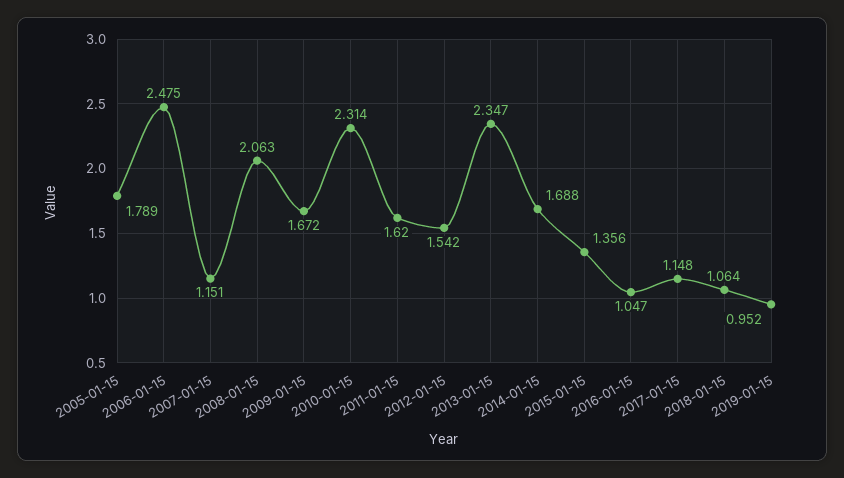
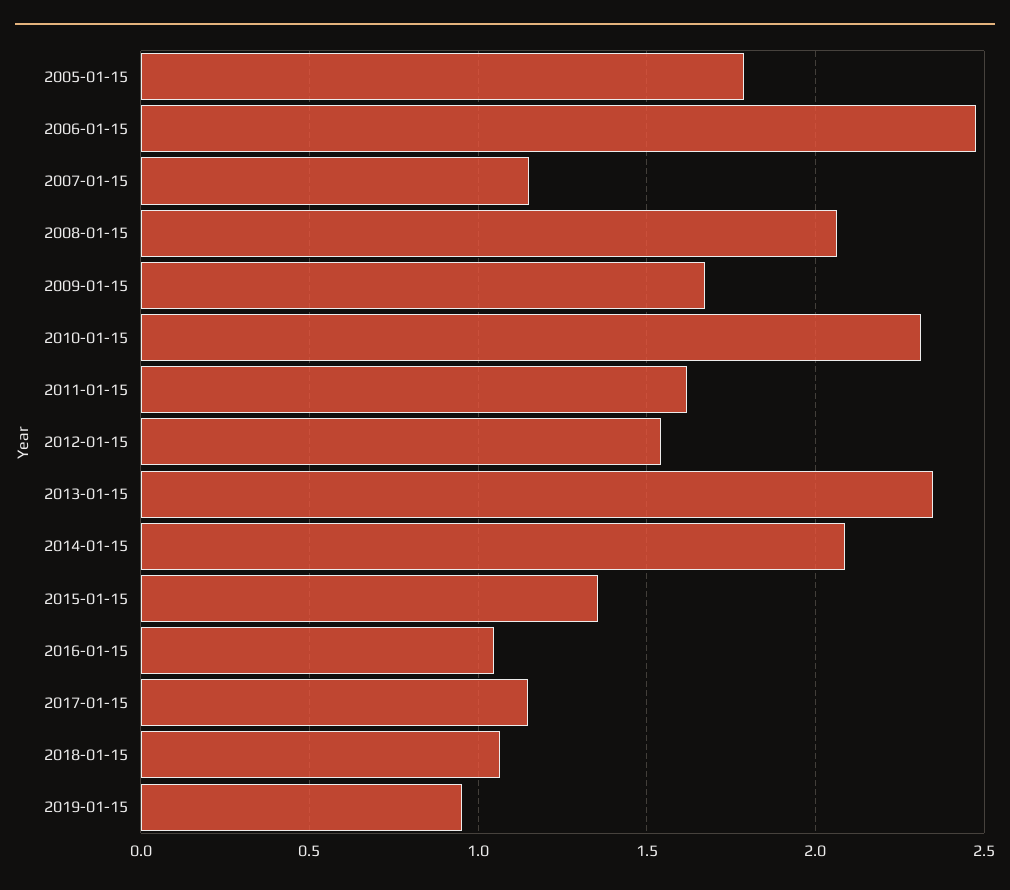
  {
    "2005-01-15": 1.789,
    "2006-01-15": 2.475,
    "2007-01-15": 1.151,
    "2008-01-15": 2.063,
    "2009-01-15": 1.672,
    "2010-01-15": 2.314,
    "2011-01-15": 1.62,
    "2012-01-15": 1.542,
    "2013-01-15": 2.347,
-   "2014-01-15": 1.688,
+   "2014-01-15": 2.1,
    "2015-01-15": 1.356,
    "2016-01-15": 1.047,
    "2017-01-15": 1.148,
    "2018-01-15": 1.064,
    "2019-01-15": 0.952
  }

